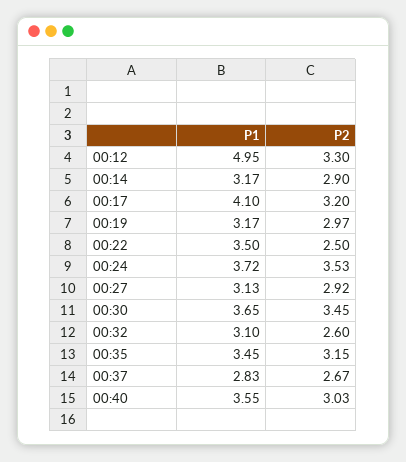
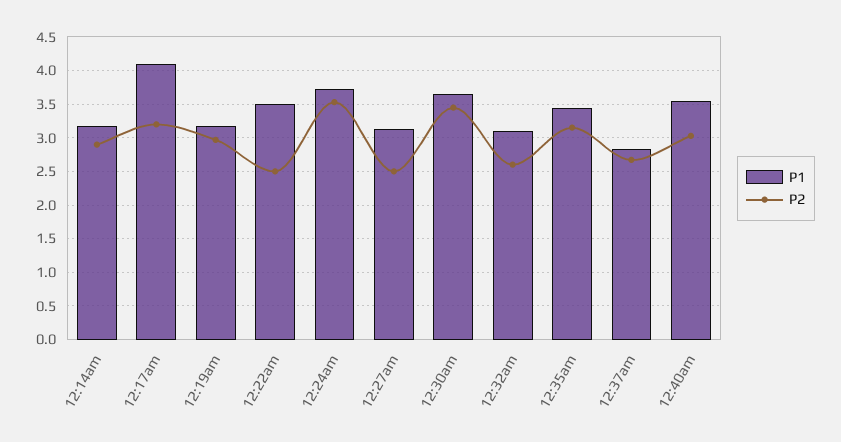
  {
    "P1": {
-     "00:12": 4.95,
      "00:14": 3.17,
      "00:17": 4.1,
      "00:19": 3.17,
      "00:22": 3.5,
      "00:24": 3.72,
      "00:27": 3.13,
      "00:30": 3.65,
      "00:32": 3.1,
      "00:35": 3.45,
      "00:37": 2.83,
      "00:40": 3.55
    },
    "P2": {
-     "00:12": 3.3,
      "00:14": 2.9,
      "00:17": 3.2,
      "00:19": 2.97,
      "00:22": 2.5,
      "00:24": 3.53,
-     "00:27": 2.92,
+     "00:27": 2.5,
      "00:30": 3.45,
      "00:32": 2.6,
      "00:35": 3.15,
      "00:37": 2.67,
      "00:40": 3.03
    }
  }

